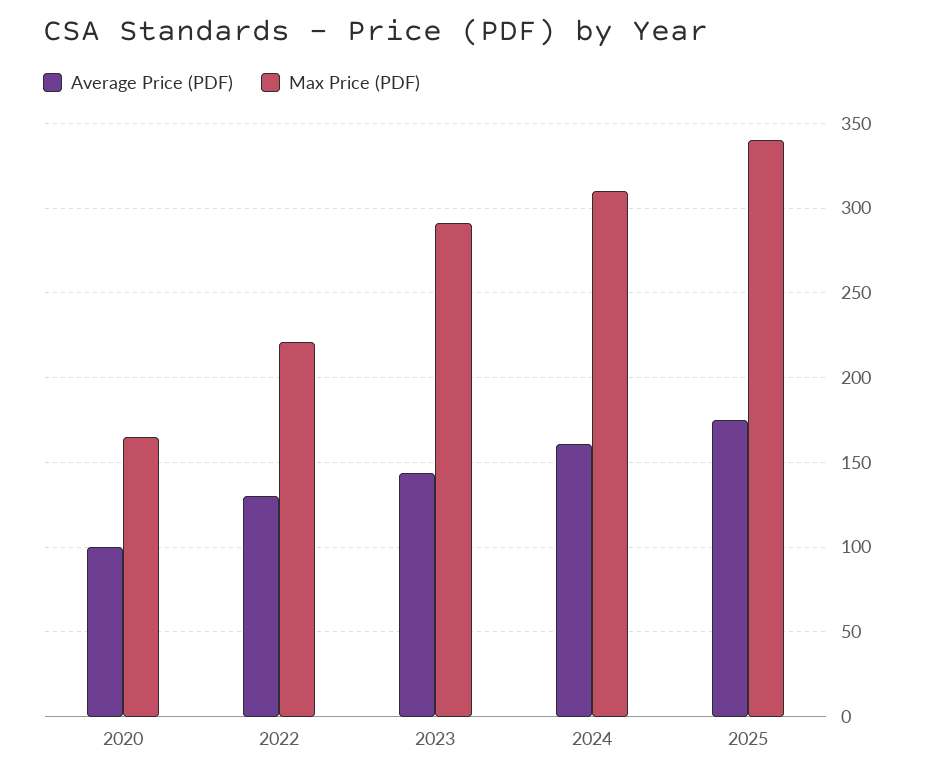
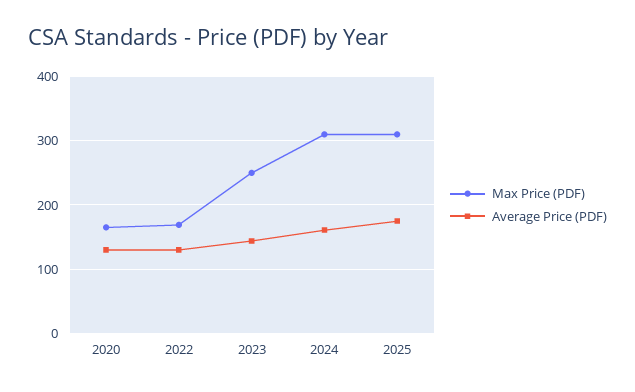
  {
    "Average Price (PDF)": {
-     "2020": 100,
+     "2020": 130,
      "2022": 130,
      "2023": 145,
      "2024": 160,
      "2025": 175
    },
    "Max Price (PDF)": {
      "2020": 165,
-     "2022": 220,
+     "2022": 170,
-     "2023": 290,
+     "2023": 250,
      "2024": 310,
-     "2025": 340
+     "2025": 310
    }
  }

